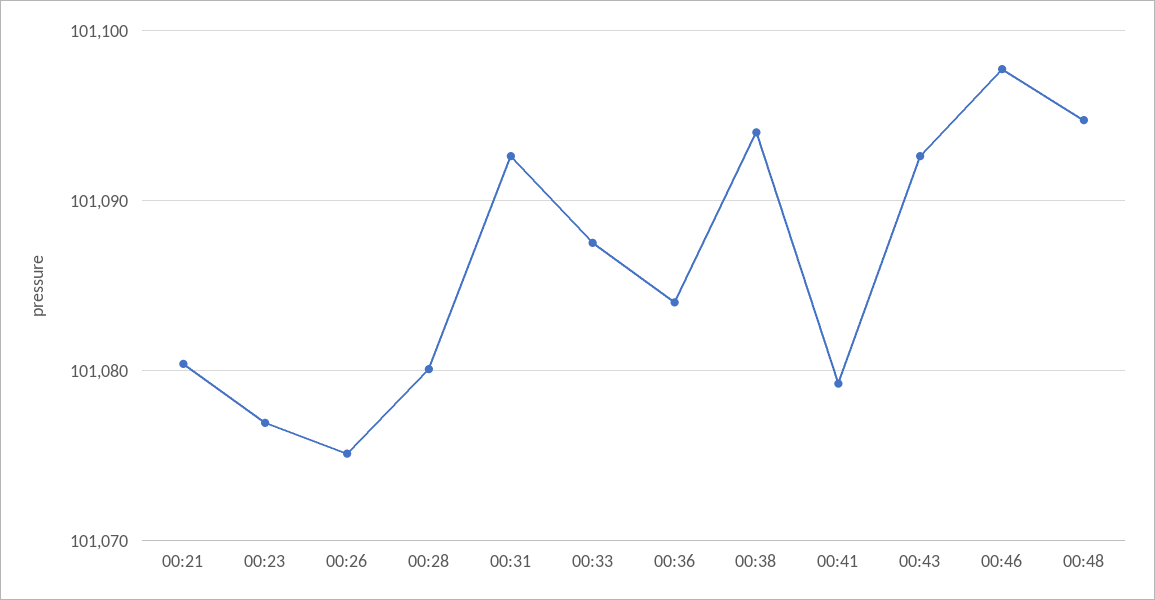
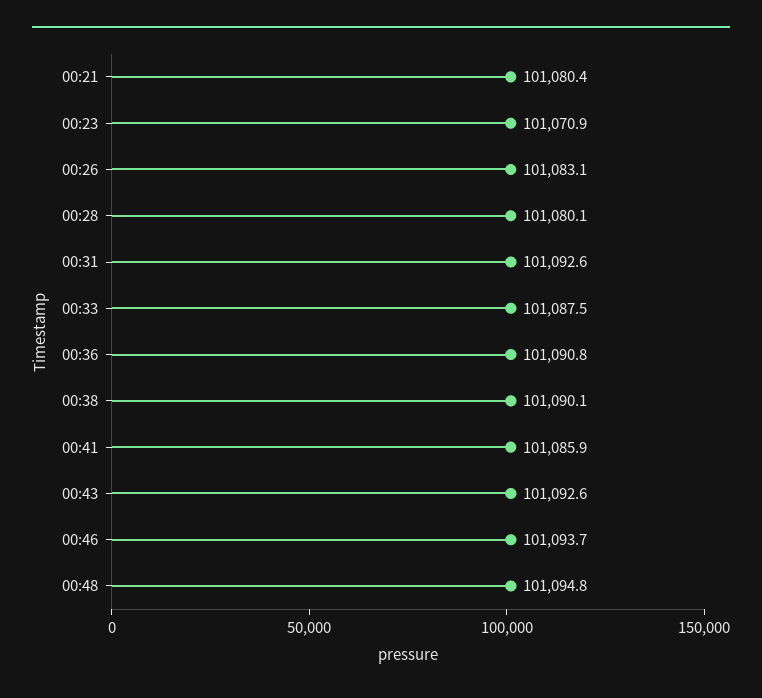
  {
    "00:21": 101080.4,
-   "00:23": 101077,
+   "00:23": 101070.9,
-   "00:26": 101075,
+   "00:26": 101083.1,
    "00:28": 101080.1,
    "00:31": 101092.6,
    "00:33": 101087.5,
-   "00:36": 101084,
+   "00:36": 101090.8,
-   "00:38": 101094,
+   "00:38": 101090.1,
-   "00:41": 101079,
+   "00:41": 101085.9,
    "00:43": 101092.6,
-   "00:46": 101098,
+   "00:46": 101093.7,
    "00:48": 101094.8
  }

